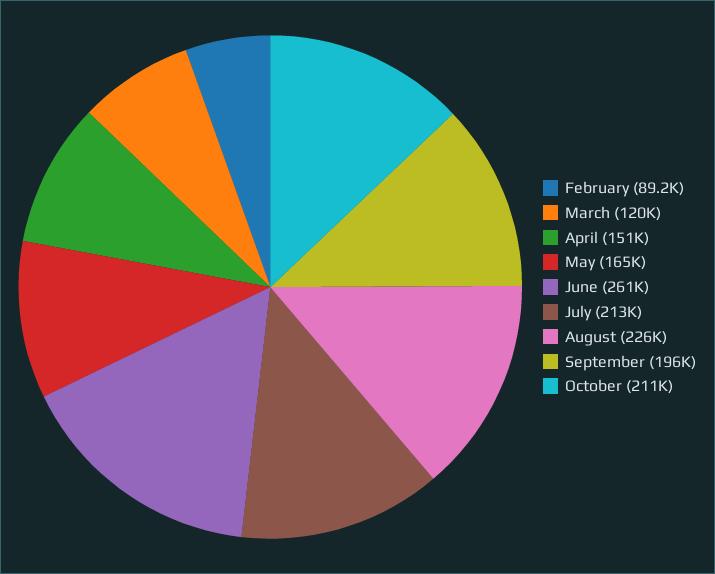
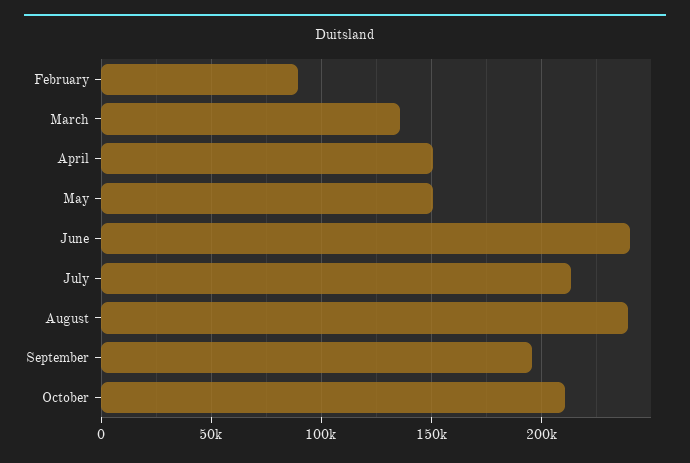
  {
    "February": 89200,
-   "March": 120000,
+   "March": 135000,
    "April": 151000,
-   "May": 165000,
+   "May": 150000,
-   "June": 261000,
+   "June": 240000,
    "July": 213000,
-   "August": 226000,
+   "August": 240000,
    "September": 196000,
    "October": 211000
  }

